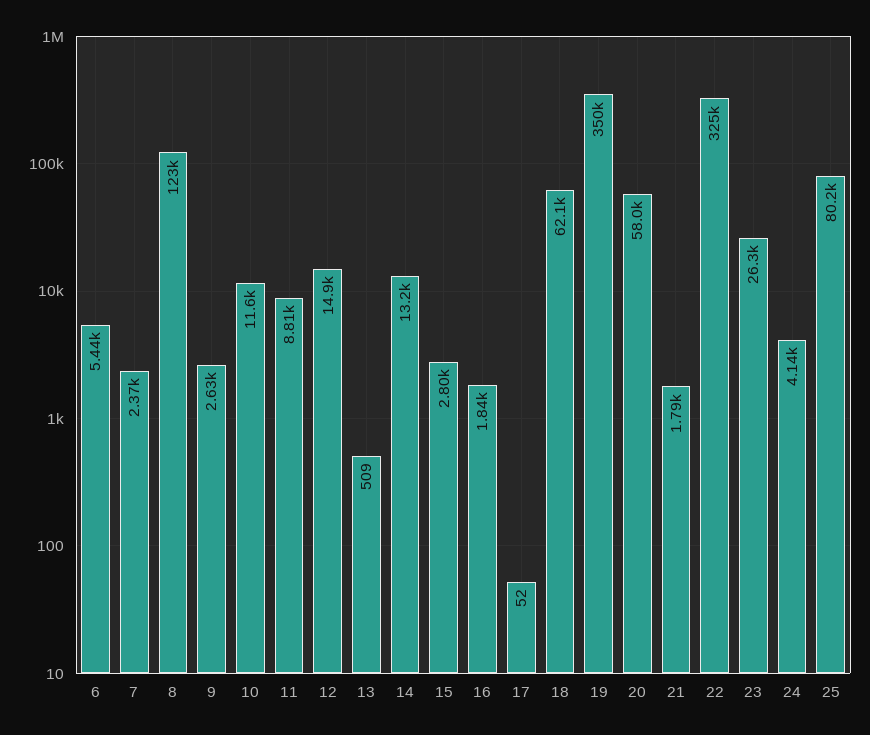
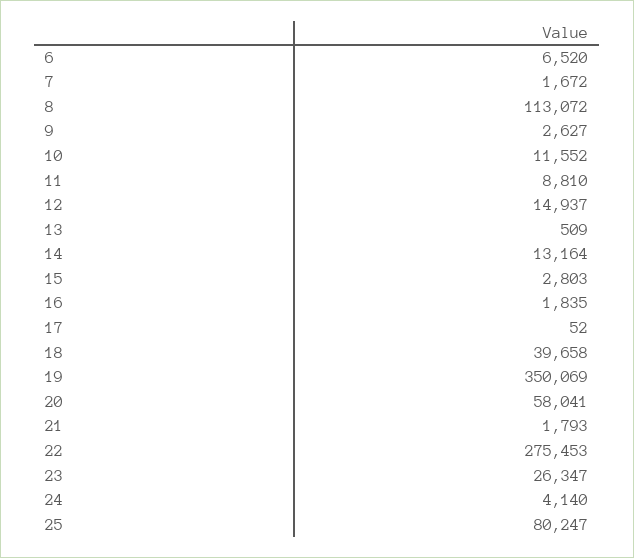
  {
-   "6": 5440,
+   "6": 6520,
-   "7": 2370,
+   "7": 1672,
-   "8": 123000,
+   "8": 113072,
    "9": 2627,
    "10": 11552,
    "11": 8810,
    "12": 14937,
    "13": 509,
    "14": 13164,
    "15": 2803,
    "16": 1835,
    "17": 52,
-   "18": 62100,
+   "18": 39658,
    "19": 350069,
    "20": 58041,
    "21": 1793,
-   "22": 325000,
+   "22": 275453,
    "23": 26347,
    "24": 4140,
    "25": 80247
  }

